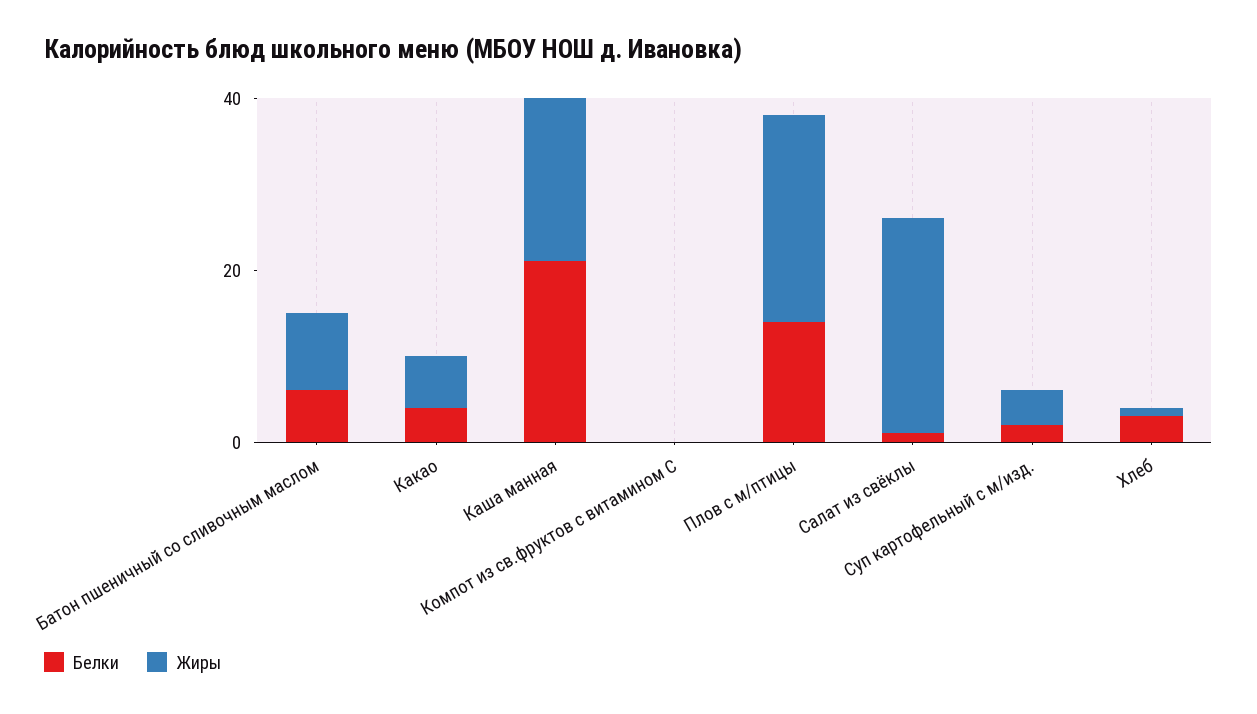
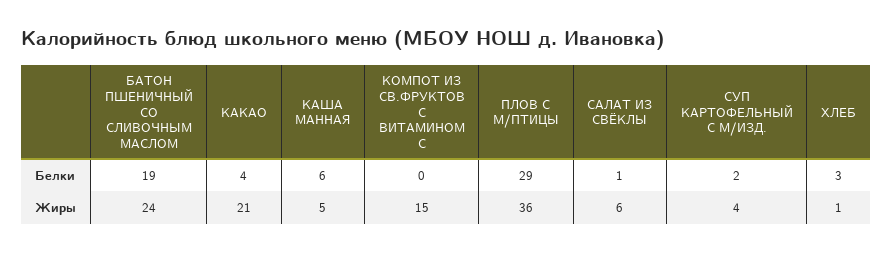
  {
    "Белки": {
-     "Батон пшеничный со сливочным маслом": 5,
+     "Батон пшеничный со сливочным маслом": 19,
      "Какао": 4,
-     "Каша манная": 20,
+     "Каша манная": 6,
      "Компот из св.фруктов с витамином С": 0,
-     "Плов с м/птицы": 15,
+     "Плов с м/птицы": 29,
      "Салат из свёклы": 1,
      "Суп картофельный с м/изд.": 2,
      "Хлеб": 3
    },
    "Жиры": {
-     "Батон пшеничный со сливочным маслом": 10,
+     "Батон пшеничный со сливочным маслом": 24,
-     "Какао": 5,
+     "Какао": 21,
-     "Каша манная": 20,
+     "Каша манная": 5,
-     "Компот из св.фруктов с витамином С": 0,
+     "Компот из св.фруктов с витамином С": 15,
-     "Плов с м/птицы": 25,
+     "Плов с м/птицы": 36,
-     "Салат из свёклы": 25,
+     "Салат из свёклы": 6,
      "Суп картофельный с м/изд.": 4,
      "Хлеб": 1
    }
  }

